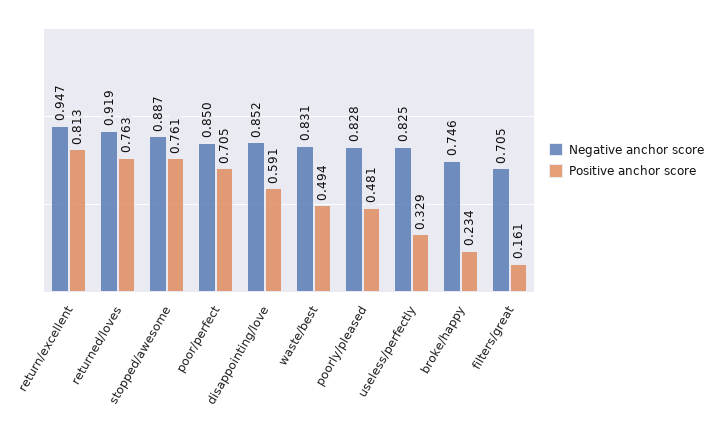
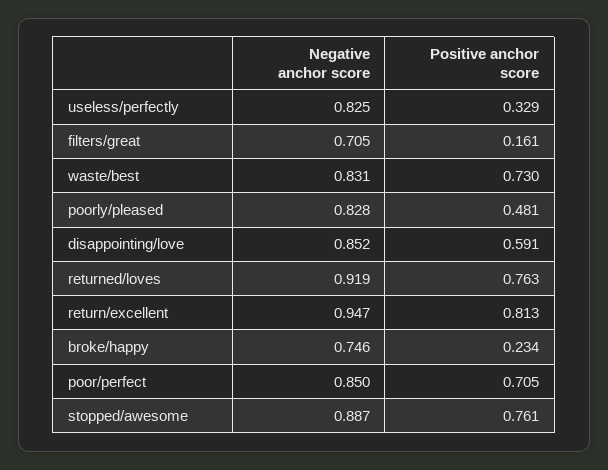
  {
    "Negative anchor score": {
      "return/excellent": 0.947,
      "returned/loves": 0.919,
      "stopped/awesome": 0.887,
      "poor/perfect": 0.85,
      "disappointing/love": 0.852,
      "waste/best": 0.831,
      "poorly/pleased": 0.828,
      "useless/perfectly": 0.825,
      "broke/happy": 0.746,
      "filters/great": 0.705
    },
    "Positive anchor score": {
      "return/excellent": 0.813,
      "returned/loves": 0.763,
      "stopped/awesome": 0.761,
      "poor/perfect": 0.705,
      "disappointing/love": 0.591,
-     "waste/best": 0.494,
+     "waste/best": 0.73,
      "poorly/pleased": 0.481,
      "useless/perfectly": 0.329,
      "broke/happy": 0.234,
      "filters/great": 0.161
    }
  }

